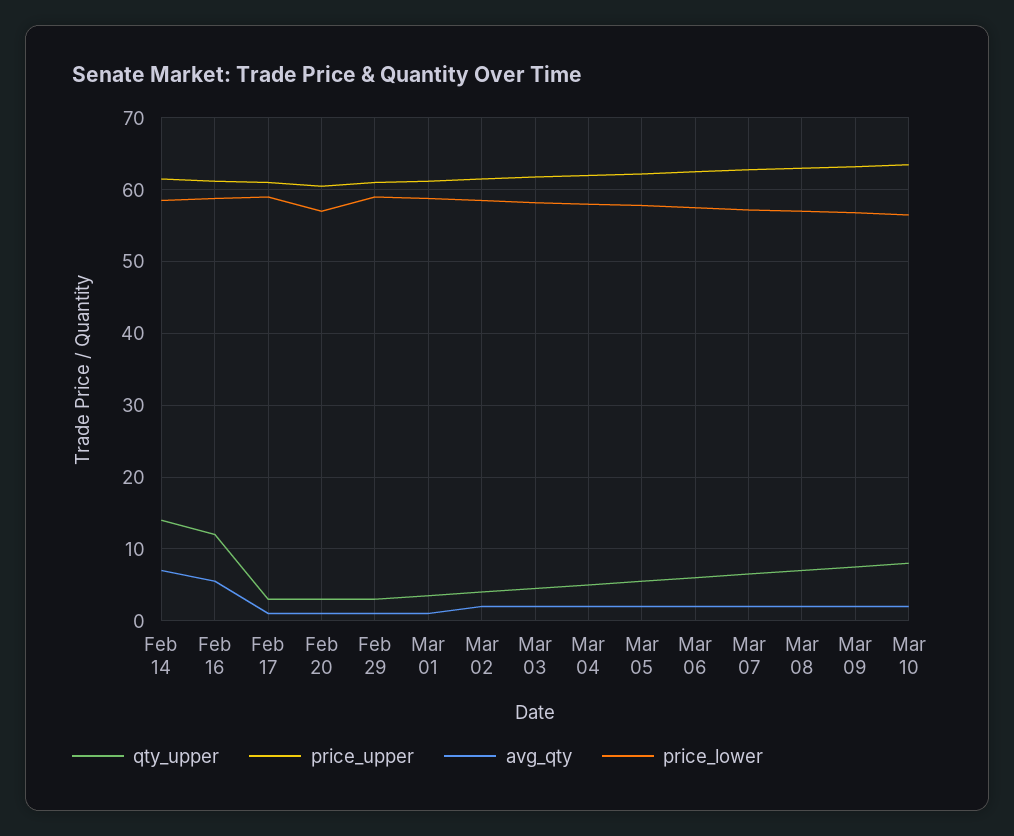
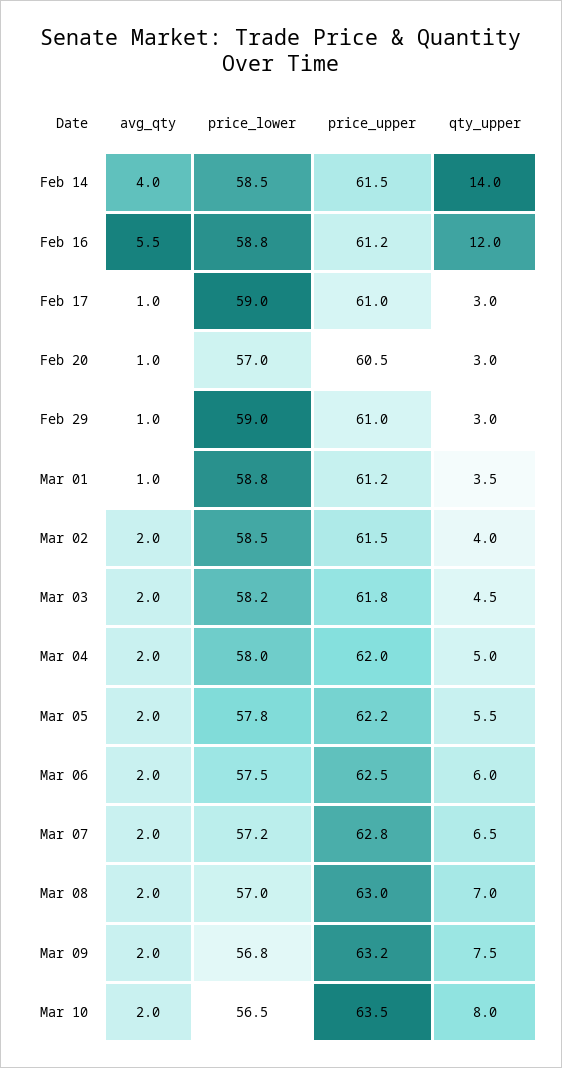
  {
    "qty_upper": {
      "Feb 14": 14,
      "Feb 16": 12,
      "Feb 17": 3,
      "Feb 20": 3,
      "Feb 29": 3,
      "Mar 01": 3.5,
      "Mar 02": 4,
      "Mar 03": 4.5,
      "Mar 04": 5,
      "Mar 05": 5.5,
      "Mar 06": 6,
      "Mar 07": 6.5,
      "Mar 08": 7,
      "Mar 09": 7.5,
      "Mar 10": 8
    },
    "price_upper": {
      "Feb 14": 61.5,
      "Feb 16": 61.2,
      "Feb 17": 61,
      "Feb 20": 60.5,
      "Feb 29": 61,
      "Mar 01": 61.2,
      "Mar 02": 61.5,
      "Mar 03": 61.8,
      "Mar 04": 62,
      "Mar 05": 62.2,
      "Mar 06": 62.5,
      "Mar 07": 62.8,
      "Mar 08": 63,
      "Mar 09": 63.2,
      "Mar 10": 63.5
    },
    "avg_qty": {
-     "Feb 14": 7,
+     "Feb 14": 4,
      "Feb 16": 5.5,
      "Feb 17": 1,
      "Feb 20": 1,
      "Feb 29": 1,
      "Mar 01": 1,
      "Mar 02": 2,
      "Mar 03": 2,
      "Mar 04": 2,
      "Mar 05": 2,
      "Mar 06": 2,
      "Mar 07": 2,
      "Mar 08": 2,
      "Mar 09": 2,
      "Mar 10": 2
    },
    "price_lower": {
      "Feb 14": 58.5,
      "Feb 16": 58.8,
      "Feb 17": 59,
      "Feb 20": 57,
      "Feb 29": 59,
      "Mar 01": 58.8,
      "Mar 02": 58.5,
      "Mar 03": 58.2,
      "Mar 04": 58,
      "Mar 05": 57.8,
      "Mar 06": 57.5,
      "Mar 07": 57.2,
      "Mar 08": 57,
      "Mar 09": 56.8,
      "Mar 10": 56.5
    }
  }

